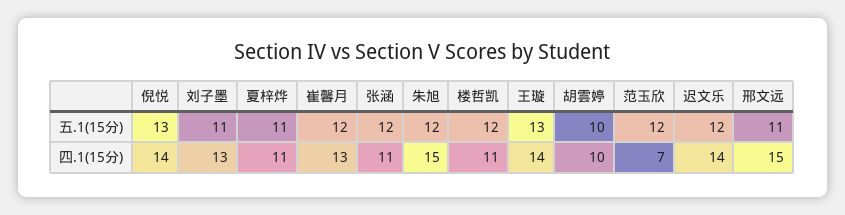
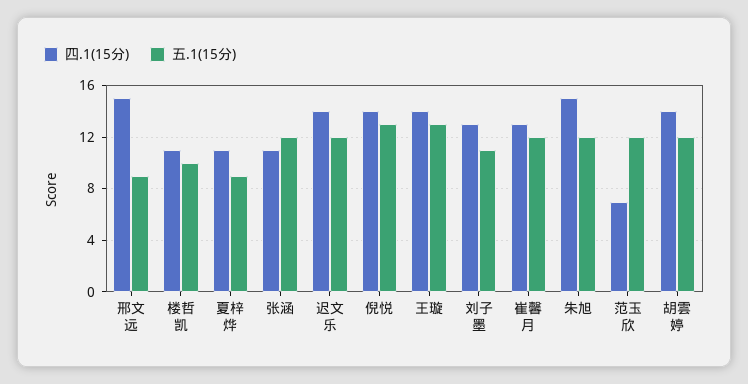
  {
    "五.1(15分)": {
      "倪悦": 13,
      "刘子墨": 11,
-     "夏梓烨": 11,
+     "夏梓烨": 9,
      "崔馨月": 12,
      "张涵": 12,
      "朱旭": 12,
-     "楼哲凯": 12,
+     "楼哲凯": 10,
      "王璇": 13,
-     "胡雲婷": 10,
+     "胡雲婷": 12,
      "范玉欣": 12,
      "迟文乐": 12,
-     "邢文远": 11
+     "邢文远": 9
    },
    "四.1(15分)": {
      "倪悦": 14,
      "刘子墨": 13,
      "夏梓烨": 11,
      "崔馨月": 13,
      "张涵": 11,
      "朱旭": 15,
      "楼哲凯": 11,
      "王璇": 14,
-     "胡雲婷": 10,
+     "胡雲婷": 14,
      "范玉欣": 7,
      "迟文乐": 14,
      "邢文远": 15
    }
  }

